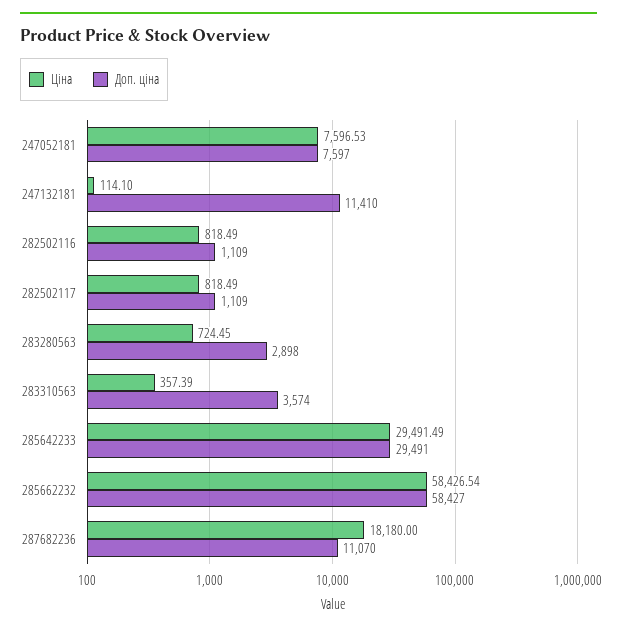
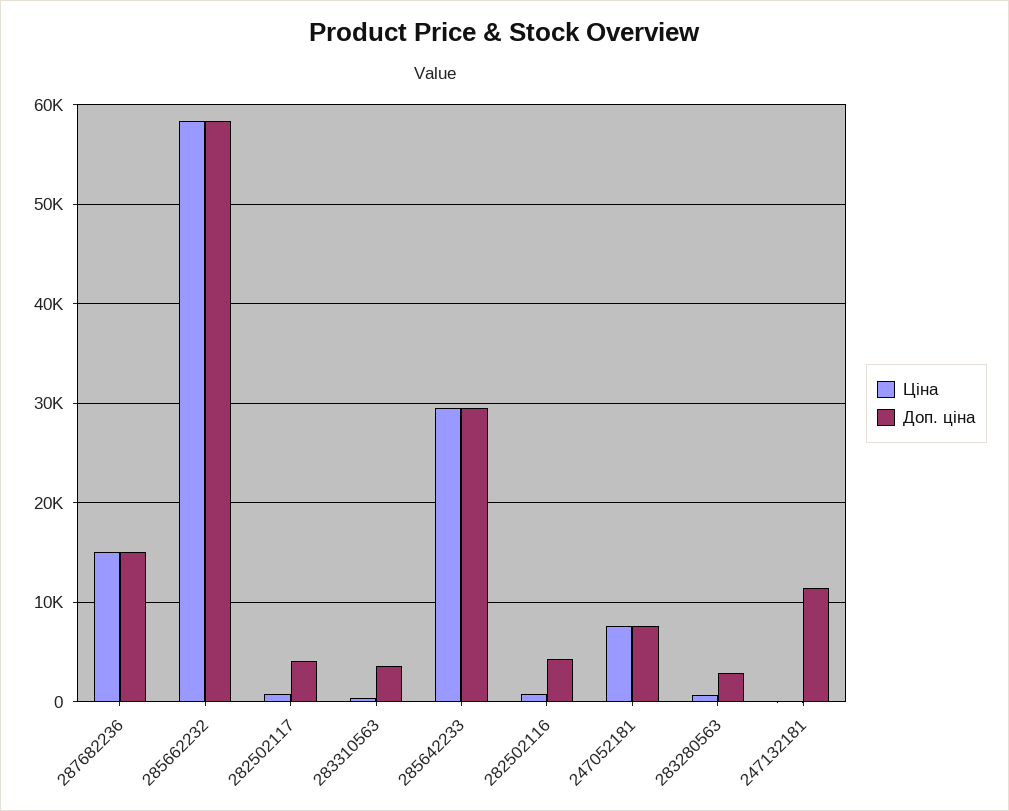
  {
    "Ціна": {
      "247052181": 7596.53,
      "247132181": 114.1,
      "282502116": 818.49,
      "282502117": 818.49,
      "283280563": 724.45,
      "283310563": 357.39,
      "285642233": 29491.49,
      "285662232": 58426.54,
-     "287682236": 18180
+     "287682236": 15000
    },
    "Доп. ціна": {
      "247052181": 7597,
      "247132181": 11410,
-     "282502116": 1109,
+     "282502116": 4000,
-     "282502117": 1109,
+     "282502117": 4000,
      "283280563": 2898,
      "283310563": 3574,
      "285642233": 29491,
      "285662232": 58427,
-     "287682236": 11070
+     "287682236": 15000
    }
  }

